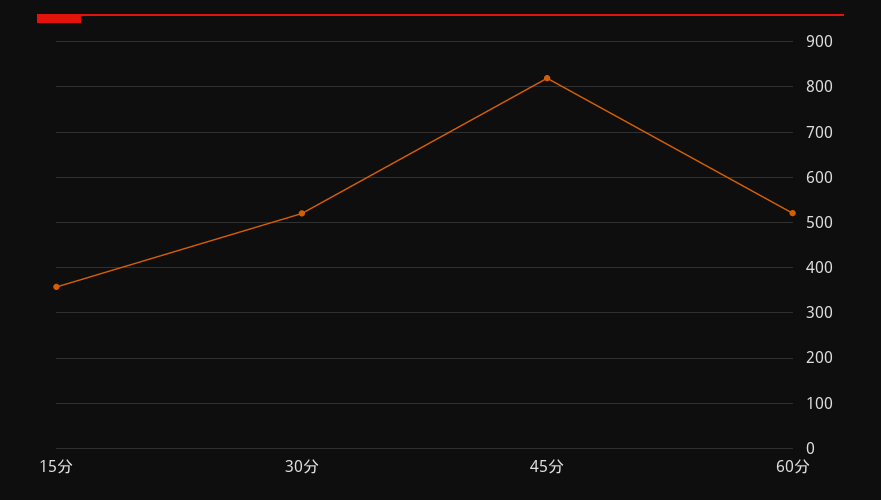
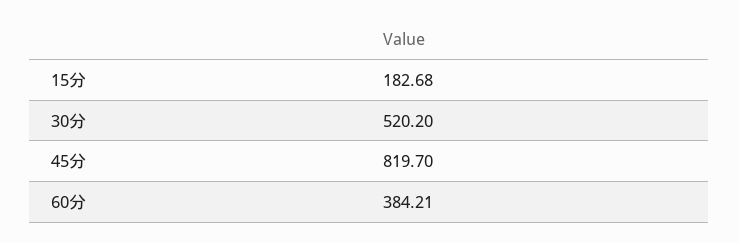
  {
-   "15分": 360,
+   "15分": 182.68,
    "30分": 520.2,
    "45分": 819.7,
-   "60分": 520
+   "60分": 384.21
  }

